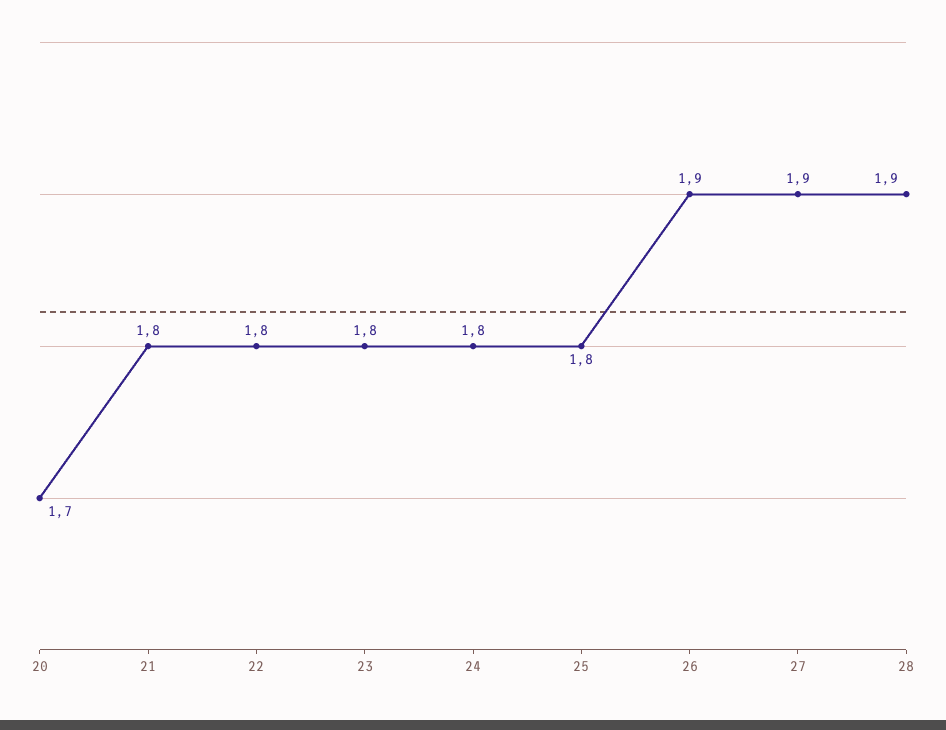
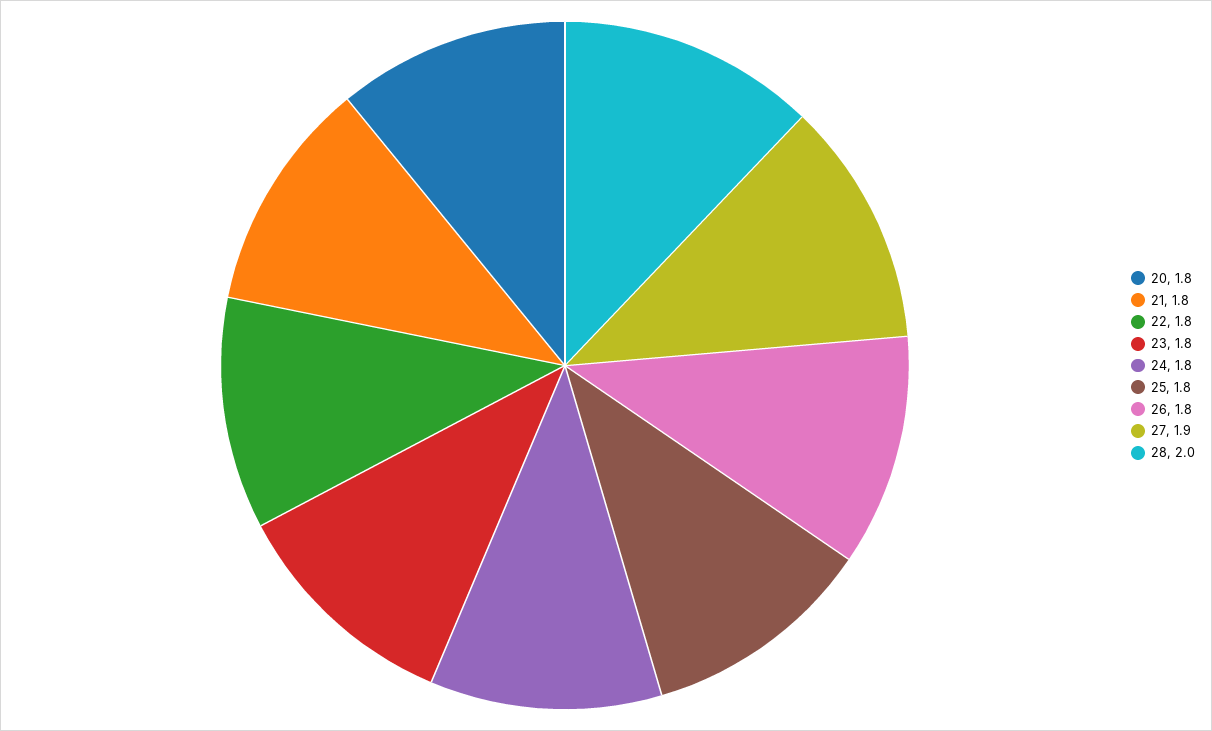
  {
-   "20": 1.7,
+   "20": 1.8,
    "21": 1.8,
    "22": 1.8,
    "23": 1.8,
    "24": 1.8,
    "25": 1.8,
-   "26": 1.9,
+   "26": 1.8,
    "27": 1.9,
-   "28": 1.9
+   "28": 2
  }

